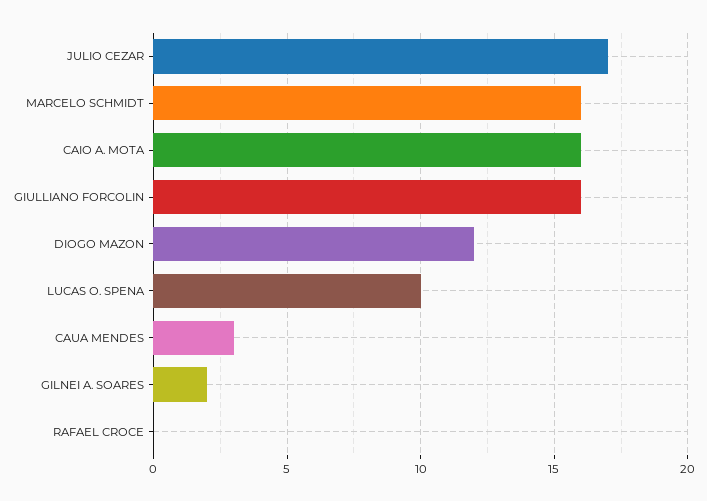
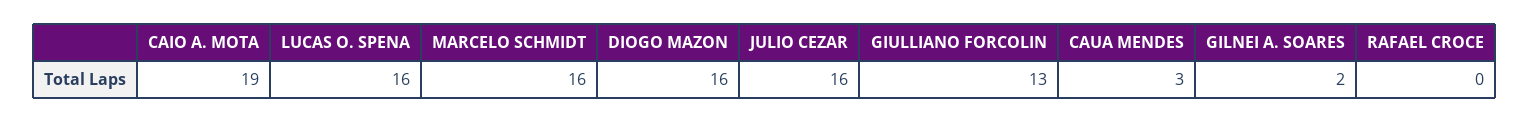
  {
-   "JULIO CEZAR": 17,
+   "JULIO CEZAR": 16,
    "MARCELO SCHMIDT": 16,
-   "CAIO A. MOTA": 16,
+   "CAIO A. MOTA": 19,
-   "GIULLIANO FORCOLIN": 16,
+   "GIULLIANO FORCOLIN": 13,
-   "DIOGO MAZON": 12,
+   "DIOGO MAZON": 16,
-   "LUCAS O. SPENA": 10,
+   "LUCAS O. SPENA": 16,
    "CAUA MENDES": 3,
    "GILNEI A. SOARES": 2,
    "RAFAEL CROCE": 0
  }

